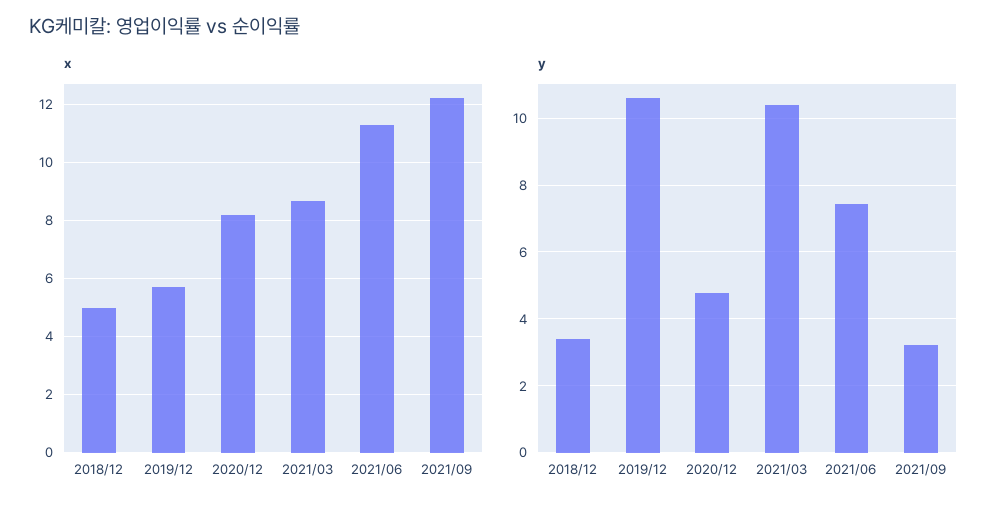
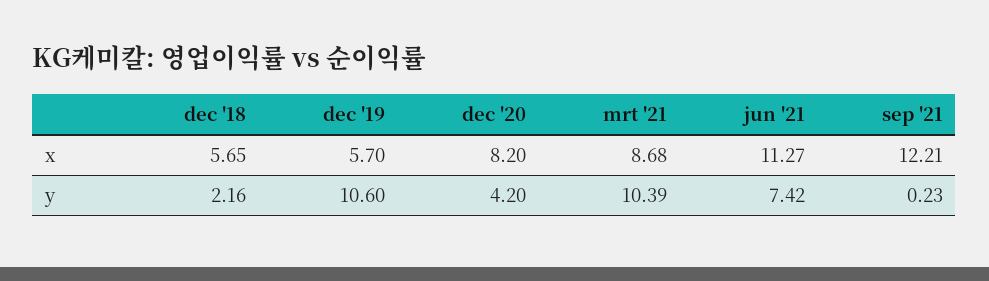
  {
    "x": {
-     "2018/12": 5,
+     "2018/12": 5.65,
      "2019/12": 5.7,
      "2020/12": 8.2,
      "2021/03": 8.68,
      "2021/06": 11.27,
      "2021/09": 12.21
    },
    "y": {
-     "2018/12": 3.4,
+     "2018/12": 2.16,
      "2019/12": 10.6,
-     "2020/12": 4.8,
+     "2020/12": 4.2,
      "2021/03": 10.39,
      "2021/06": 7.42,
-     "2021/09": 3.2
+     "2021/09": 0.23
    }
  }

